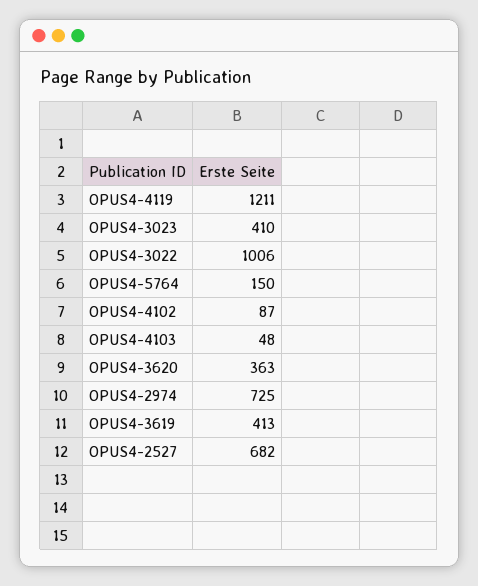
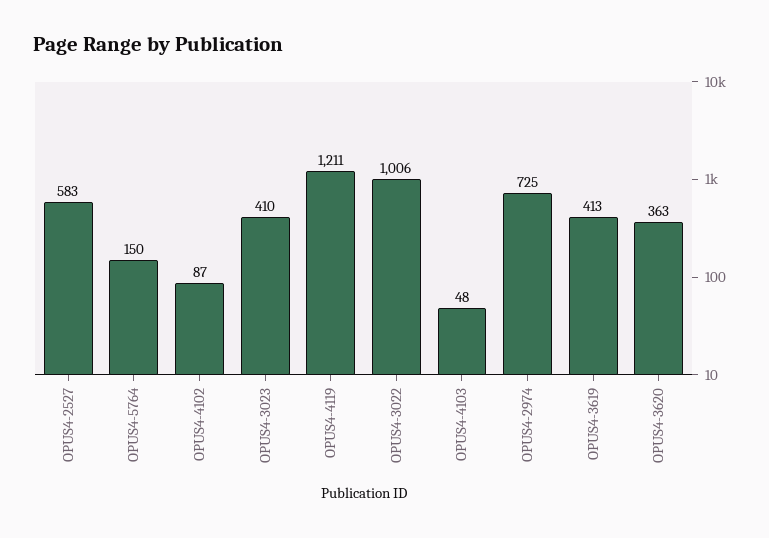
  {
    "OPUS4-4119": 1211,
    "OPUS4-3023": 410,
    "OPUS4-3022": 1006,
    "OPUS4-5764": 150,
    "OPUS4-4102": 87,
    "OPUS4-4103": 48,
    "OPUS4-3620": 363,
    "OPUS4-2974": 725,
    "OPUS4-3619": 413,
-   "OPUS4-2527": 682
+   "OPUS4-2527": 583
  }

